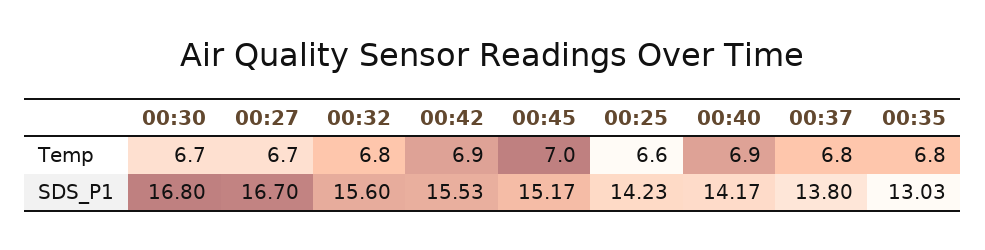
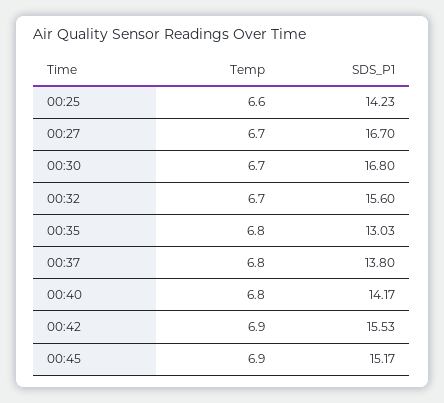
  {
    "00:30": {
      "Temp": 6.7,
      "SDS_P1": 16.8
    },
    "00:27": {
      "Temp": 6.7,
      "SDS_P1": 16.7
    },
    "00:32": {
-     "Temp": 6.8,
+     "Temp": 6.7,
      "SDS_P1": 15.6
    },
    "00:42": {
      "Temp": 6.9,
      "SDS_P1": 15.53
    },
    "00:45": {
-     "Temp": 7,
+     "Temp": 6.9,
      "SDS_P1": 15.17
    },
    "00:25": {
      "Temp": 6.6,
      "SDS_P1": 14.23
    },
    "00:40": {
-     "Temp": 6.9,
+     "Temp": 6.8,
      "SDS_P1": 14.17
    },
    "00:37": {
      "Temp": 6.8,
      "SDS_P1": 13.8
    },
    "00:35": {
      "Temp": 6.8,
      "SDS_P1": 13.03
    }
  }

